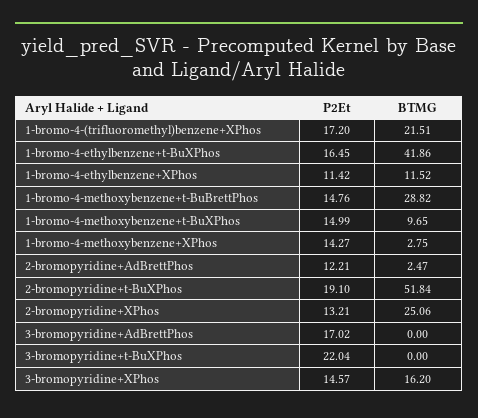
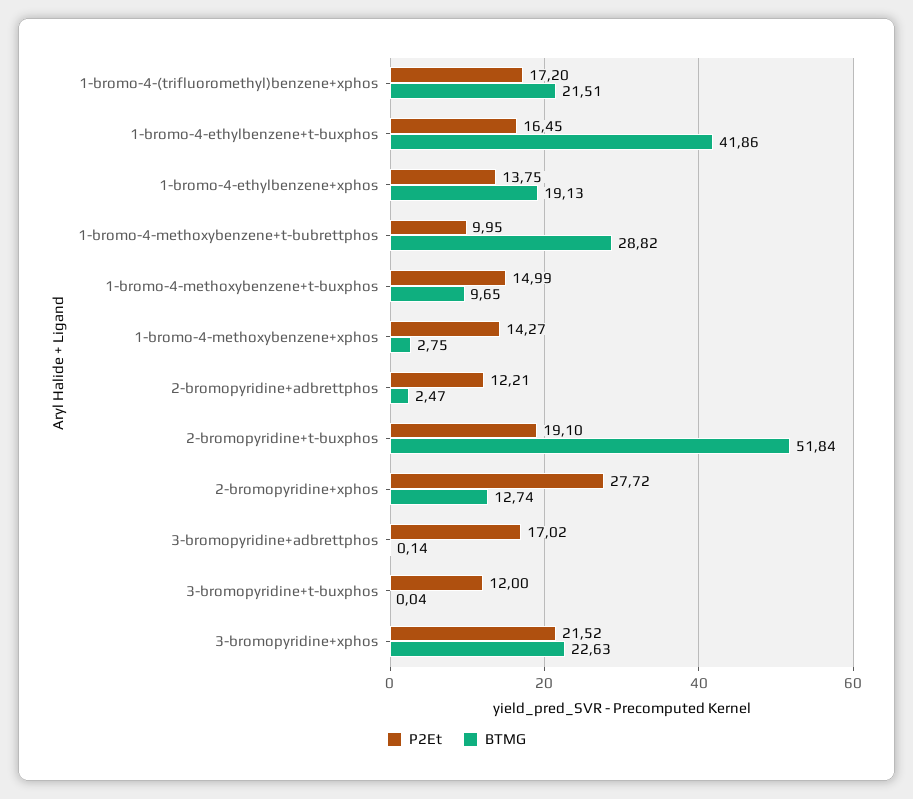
  {
    "P2Et": {
      "1-bromo-4-(trifluoromethyl)benzene+XPhos": 17.2,
      "1-bromo-4-ethylbenzene+t-BuXPhos": 16.45,
-     "1-bromo-4-ethylbenzene+XPhos": 11.42,
+     "1-bromo-4-ethylbenzene+XPhos": 13.75,
-     "1-bromo-4-methoxybenzene+t-BuBrettPhos": 14.76,
+     "1-bromo-4-methoxybenzene+t-BuBrettPhos": 9.95,
      "1-bromo-4-methoxybenzene+t-BuXPhos": 14.99,
      "1-bromo-4-methoxybenzene+XPhos": 14.27,
      "2-bromopyridine+AdBrettPhos": 12.21,
      "2-bromopyridine+t-BuXPhos": 19.1,
-     "2-bromopyridine+XPhos": 13.21,
+     "2-bromopyridine+XPhos": 27.72,
      "3-bromopyridine+AdBrettPhos": 17.02,
-     "3-bromopyridine+t-BuXPhos": 22.04,
+     "3-bromopyridine+t-BuXPhos": 12,
-     "3-bromopyridine+XPhos": 14.57
+     "3-bromopyridine+XPhos": 21.52
    },
    "BTMG": {
      "1-bromo-4-(trifluoromethyl)benzene+XPhos": 21.51,
      "1-bromo-4-ethylbenzene+t-BuXPhos": 41.86,
-     "1-bromo-4-ethylbenzene+XPhos": 11.52,
+     "1-bromo-4-ethylbenzene+XPhos": 19.13,
      "1-bromo-4-methoxybenzene+t-BuBrettPhos": 28.82,
      "1-bromo-4-methoxybenzene+t-BuXPhos": 9.65,
      "1-bromo-4-methoxybenzene+XPhos": 2.75,
      "2-bromopyridine+AdBrettPhos": 2.47,
      "2-bromopyridine+t-BuXPhos": 51.84,
-     "2-bromopyridine+XPhos": 25.06,
+     "2-bromopyridine+XPhos": 12.74,
-     "3-bromopyridine+AdBrettPhos": 0,
+     "3-bromopyridine+AdBrettPhos": 0.14,
-     "3-bromopyridine+t-BuXPhos": 0,
+     "3-bromopyridine+t-BuXPhos": 0.04,
-     "3-bromopyridine+XPhos": 16.2
+     "3-bromopyridine+XPhos": 22.63
    }
  }

